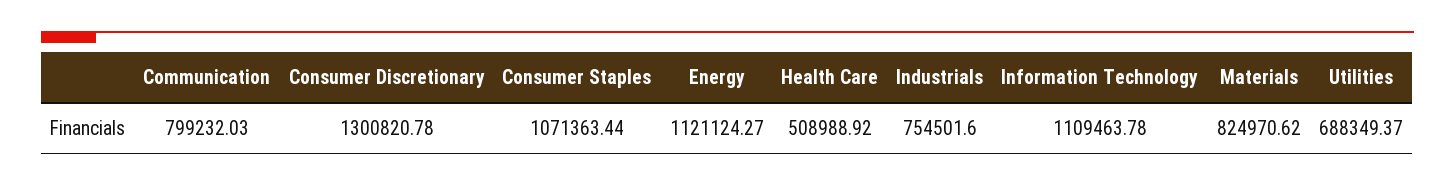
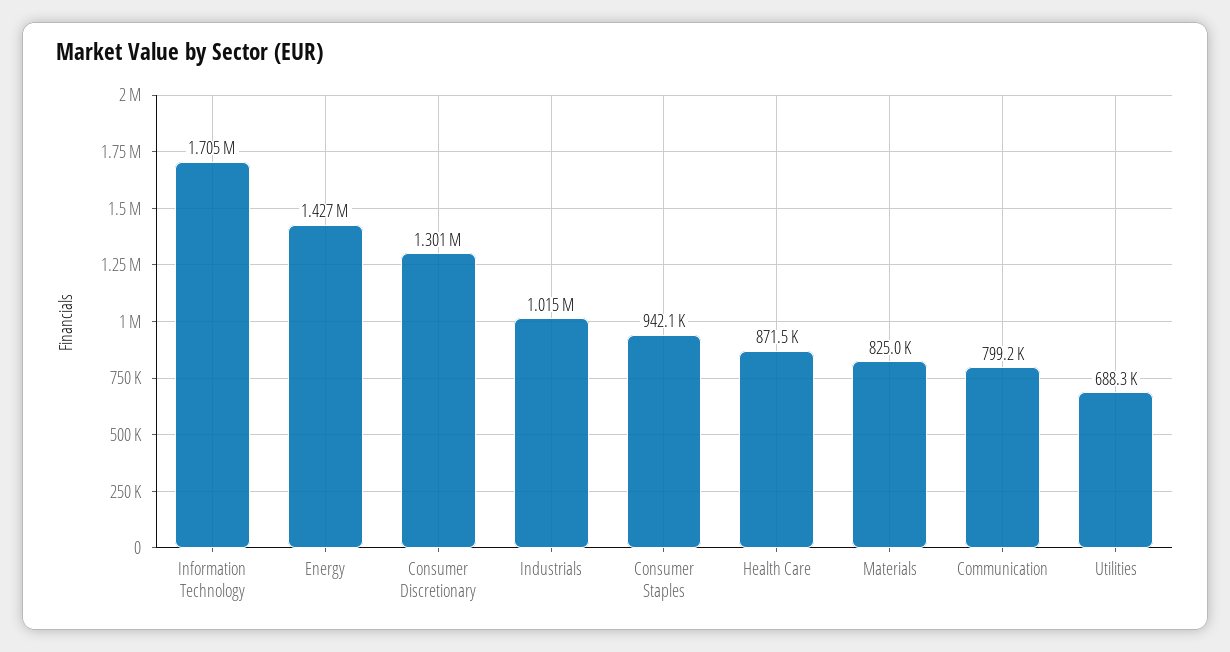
  {
    "Communication": 799232.03,
    "Consumer Discretionary": 1300820.78,
-   "Consumer Staples": 1071363.44,
+   "Consumer Staples": 942100,
-   "Energy": 1121124.27,
+   "Energy": 1427000,
-   "Health Care": 508988.92,
+   "Health Care": 871500,
-   "Industrials": 754501.6,
+   "Industrials": 1015000,
-   "Information Technology": 1109463.78,
+   "Information Technology": 1705000,
    "Materials": 824970.62,
    "Utilities": 688349.37
  }

